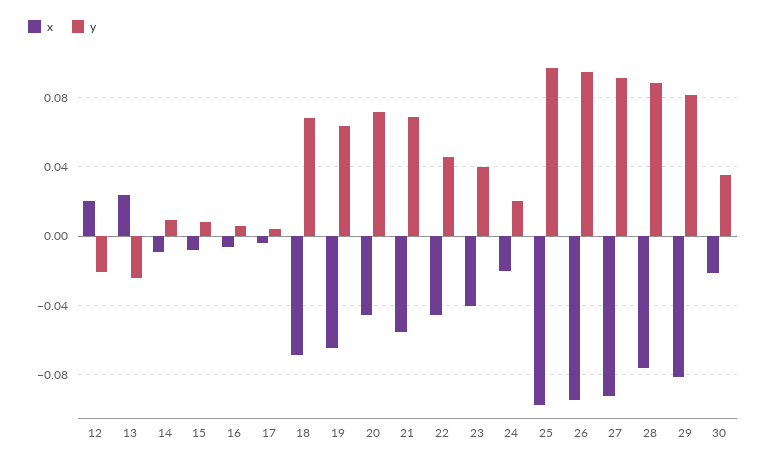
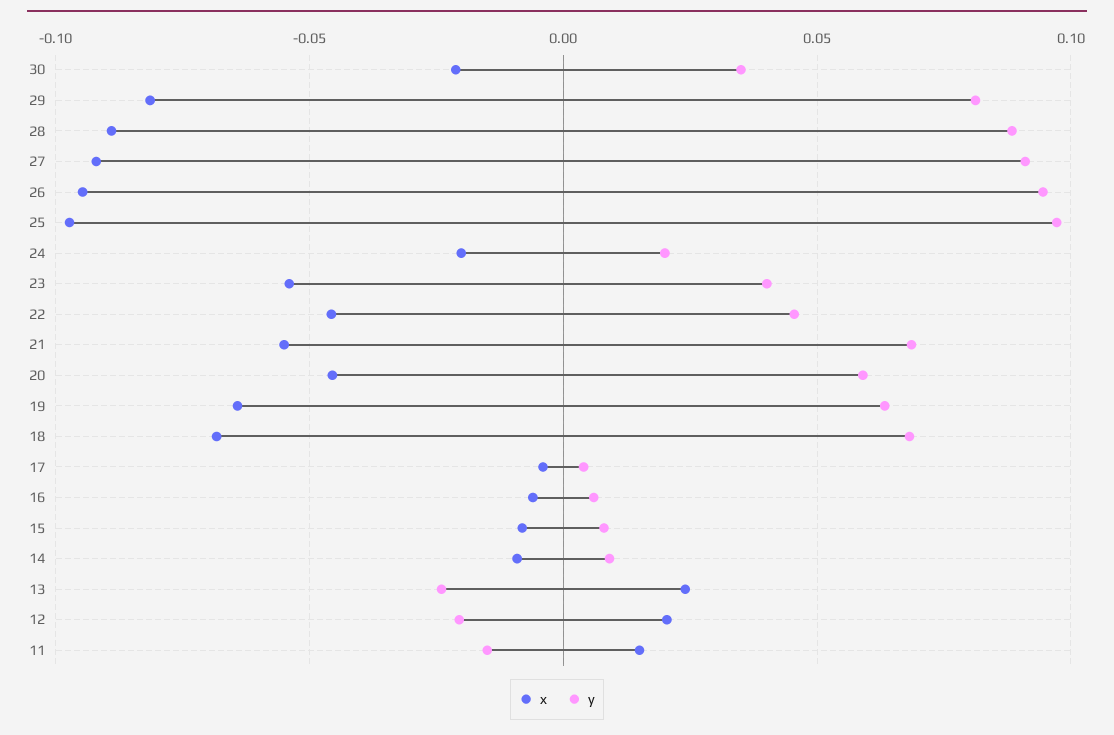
  {
    "x": {
      "12": 0.02,
      "13": 0.025,
      "14": -0.01,
      "15": -0.01,
      "16": -0.005,
      "17": -0.005,
      "18": -0.07,
      "19": -0.065,
      "20": -0.045,
      "21": -0.055,
      "22": -0.045,
-     "23": -0.04,
+     "23": -0.055,
      "24": -0.02,
      "25": -0.095,
      "26": -0.095,
      "27": -0.09,
-     "28": -0.075,
+     "28": -0.09,
      "29": -0.08,
-     "30": -0.02
+     "30": -0.02,
+     "11": 0.015
    },
    "y": {
      "12": -0.02,
      "13": -0.025,
      "14": 0.01,
      "15": 0.01,
      "16": 0.005,
      "17": 0.005,
      "18": 0.07,
      "19": 0.065,
-     "20": 0.07,
+     "20": 0.06,
      "21": 0.07,
      "22": 0.045,
      "23": 0.04,
      "24": 0.02,
      "25": 0.095,
      "26": 0.095,
      "27": 0.09,
      "28": 0.09,
      "29": 0.08,
-     "30": 0.035
+     "30": 0.035,
+     "11": -0.015
    }
  }

